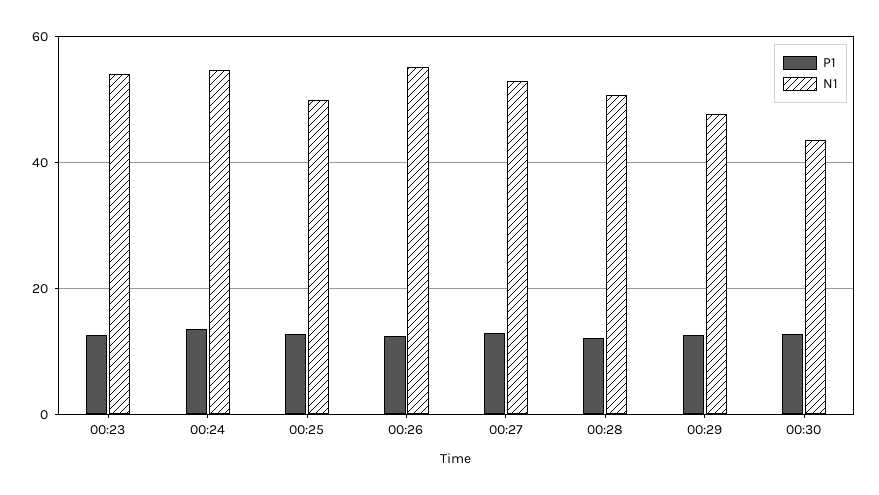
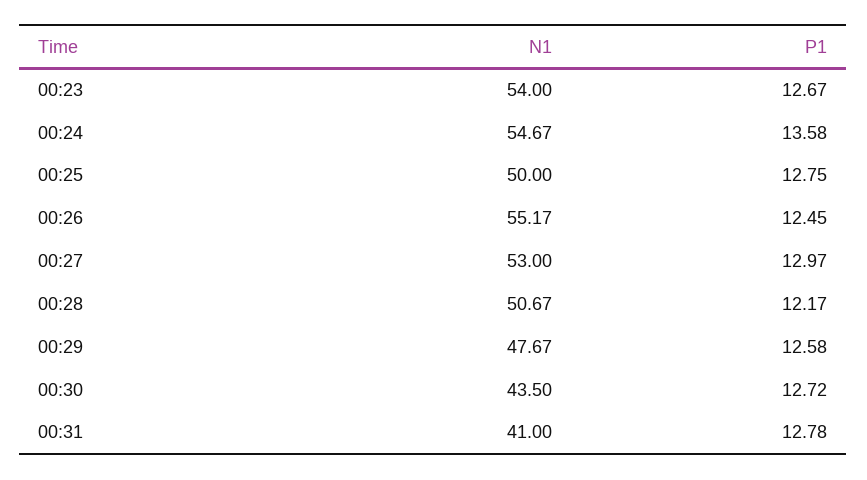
  {
    "P1": {
      "00:23": 12.67,
      "00:24": 13.58,
      "00:25": 12.75,
      "00:26": 12.45,
      "00:27": 12.97,
      "00:28": 12.17,
      "00:29": 12.58,
-     "00:30": 12.72
+     "00:30": 12.72,
+     "00:31": 12.78
    },
    "N1": {
      "00:23": 54,
      "00:24": 54.67,
      "00:25": 50,
      "00:26": 55.17,
      "00:27": 53,
      "00:28": 50.67,
      "00:29": 47.67,
-     "00:30": 43.5
+     "00:30": 43.5,
+     "00:31": 41
    }
  }

